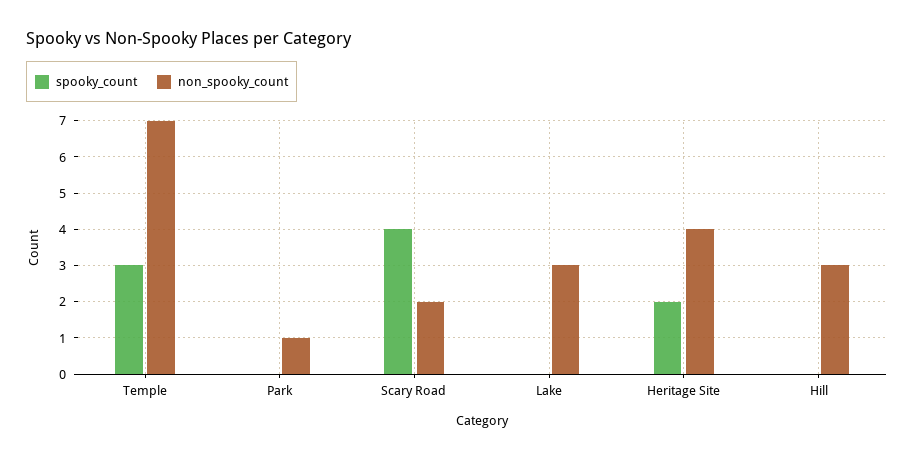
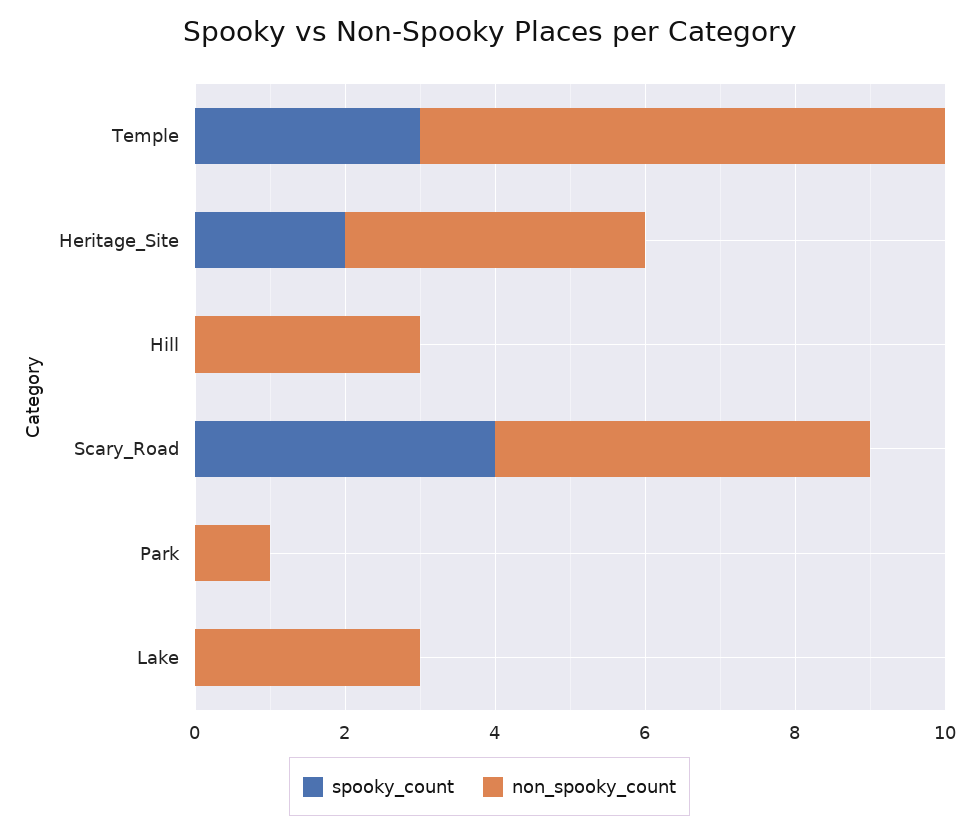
  {
    "spooky_count": {
      "Temple": 3,
      "Park": 0,
      "Scary Road": 4,
      "Lake": 0,
      "Heritage Site": 2,
      "Hill": 0
    },
    "non_spooky_count": {
      "Temple": 7,
      "Park": 1,
-     "Scary Road": 2,
+     "Scary Road": 5,
      "Lake": 3,
      "Heritage Site": 4,
      "Hill": 3
    }
  }

